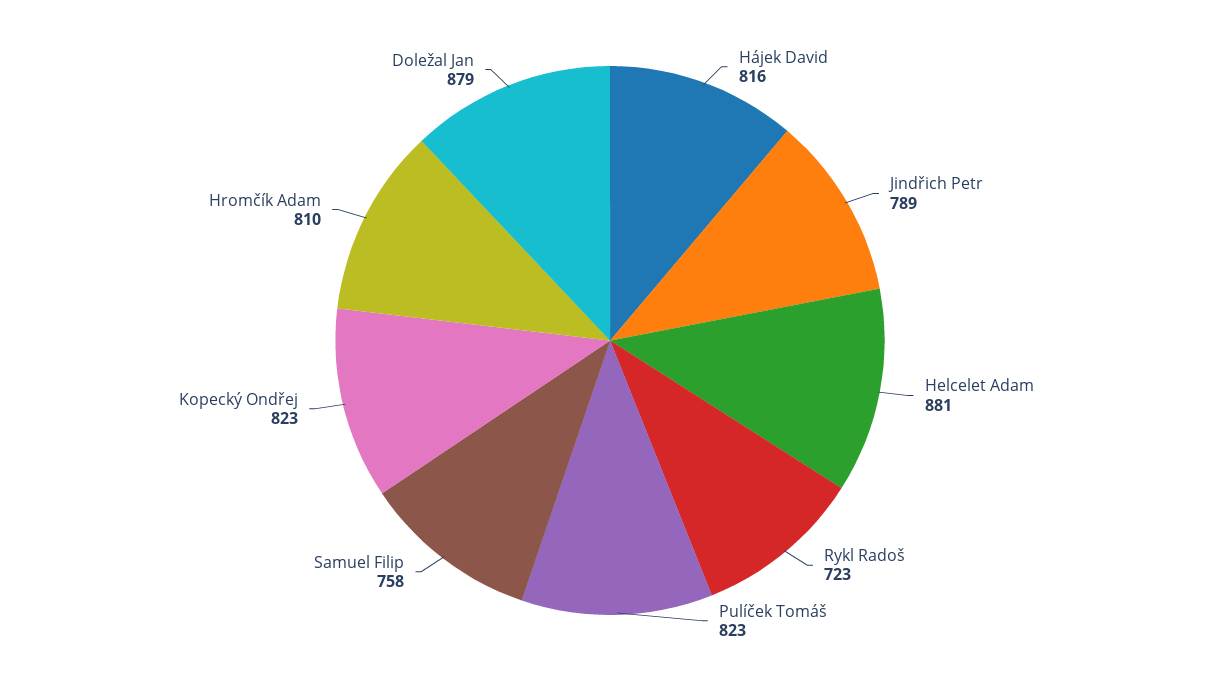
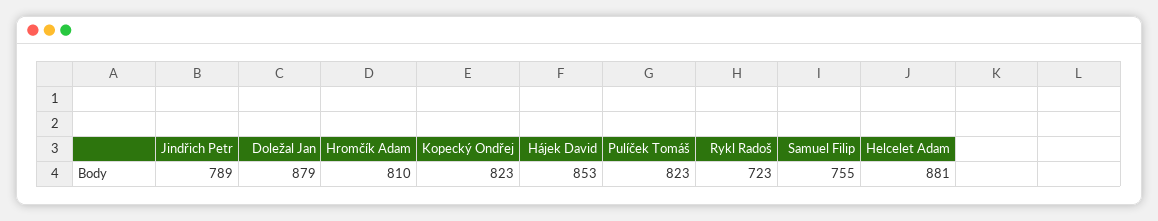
  {
-   "Hájek David": 816,
+   "Hájek David": 853,
    "Jindřich Petr": 789,
    "Helcelet Adam": 881,
    "Rykl Radoš": 723,
    "Pulíček Tomáš": 823,
-   "Samuel Filip": 758,
+   "Samuel Filip": 755,
    "Kopecký Ondřej": 823,
    "Hromčík Adam": 810,
    "Doležal Jan": 879
  }

